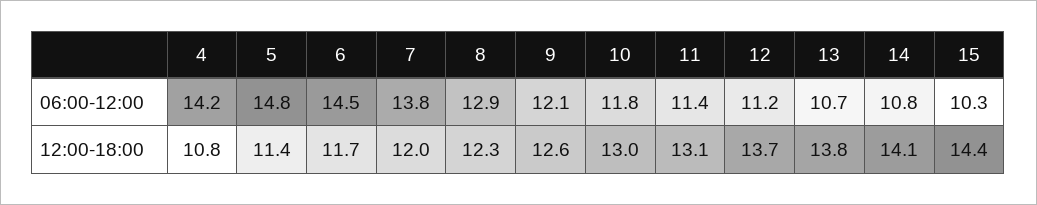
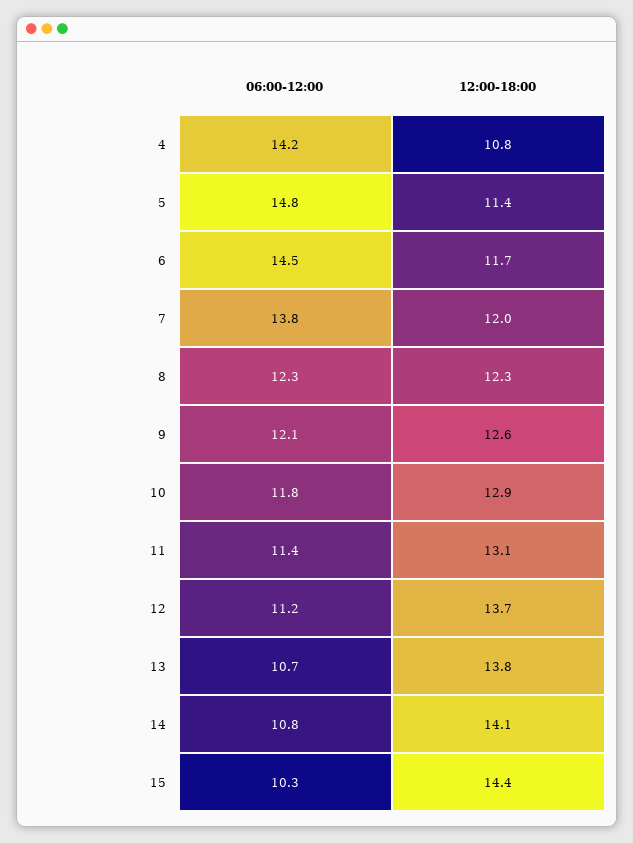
  {
    "4": {
      "06:00-12:00": 14.2,
      "12:00-18:00": 10.8
    },
    "5": {
      "06:00-12:00": 14.8,
      "12:00-18:00": 11.4
    },
    "6": {
      "06:00-12:00": 14.5,
      "12:00-18:00": 11.7
    },
    "7": {
      "06:00-12:00": 13.8,
      "12:00-18:00": 12
    },
    "8": {
-     "06:00-12:00": 12.9,
+     "06:00-12:00": 12.3,
      "12:00-18:00": 12.3
    },
    "9": {
      "06:00-12:00": 12.1,
      "12:00-18:00": 12.6
    },
    "10": {
      "06:00-12:00": 11.8,
-     "12:00-18:00": 13
+     "12:00-18:00": 12.9
    },
    "11": {
      "06:00-12:00": 11.4,
      "12:00-18:00": 13.1
    },
    "12": {
      "06:00-12:00": 11.2,
      "12:00-18:00": 13.7
    },
    "13": {
      "06:00-12:00": 10.7,
      "12:00-18:00": 13.8
    },
    "14": {
      "06:00-12:00": 10.8,
      "12:00-18:00": 14.1
    },
    "15": {
      "06:00-12:00": 10.3,
      "12:00-18:00": 14.4
    }
  }

